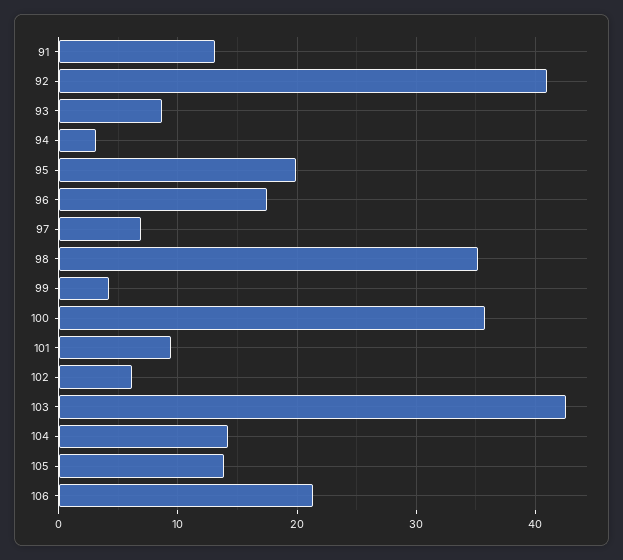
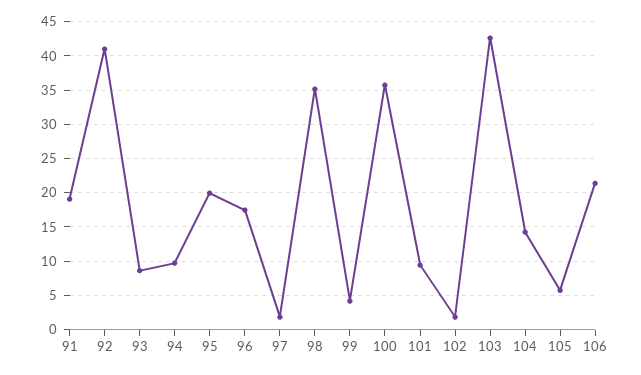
  {
-   "91": 13,
+   "91": 19,
    "92": 41,
    "93": 9,
-   "94": 3,
+   "94": 10,
    "95": 20,
    "96": 17,
-   "97": 7,
+   "97": 2,
    "98": 35,
    "99": 4,
    "100": 36,
    "101": 9,
-   "102": 6,
+   "102": 2,
    "103": 43,
    "104": 14,
-   "105": 14,
+   "105": 6,
    "106": 21
  }

